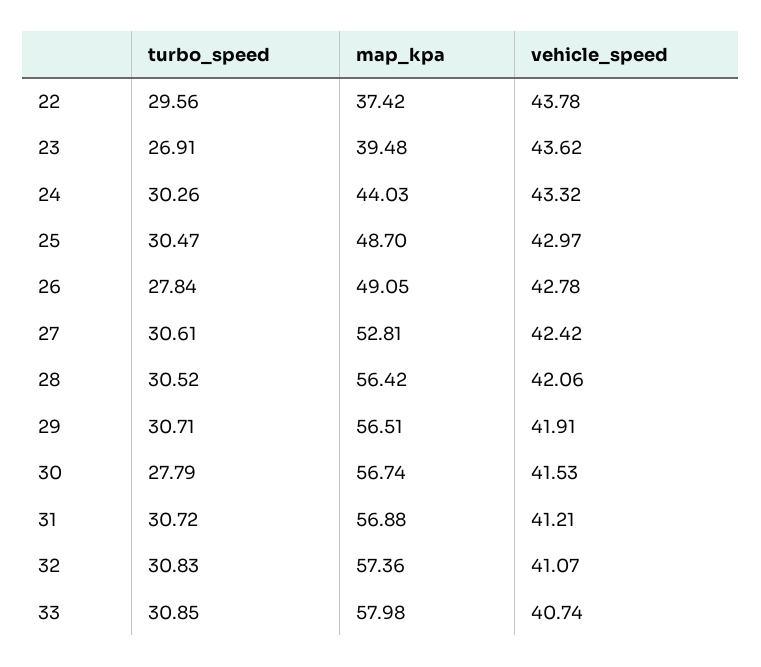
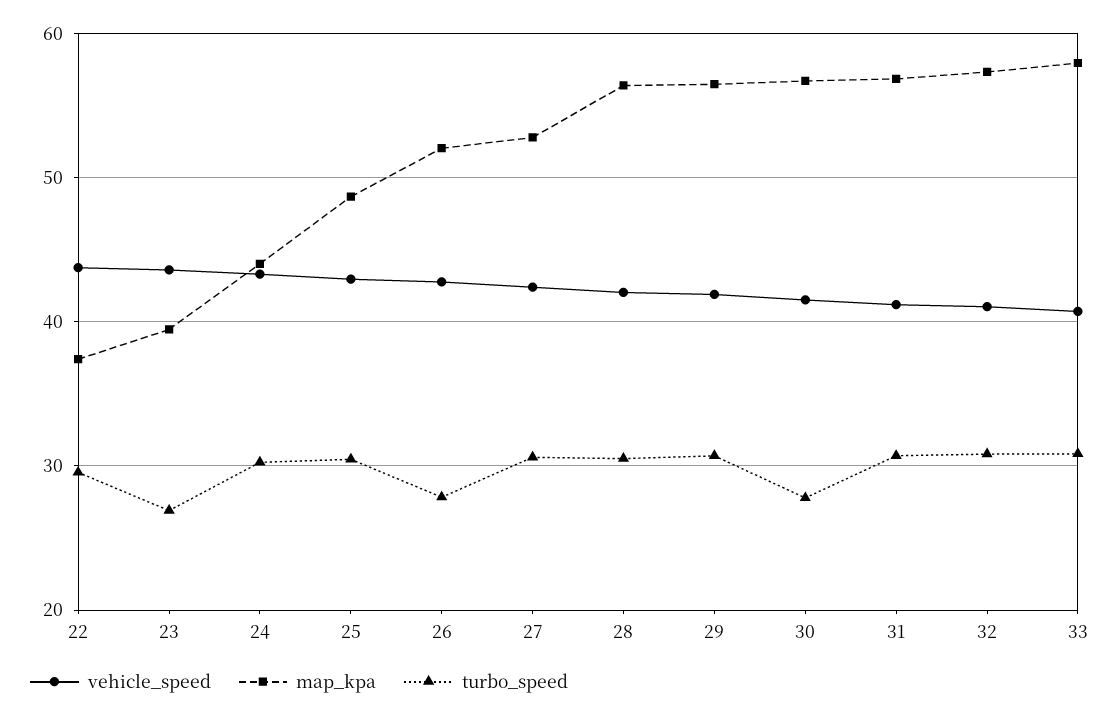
  {
    "turbo_speed": {
      "22": 29.56,
      "23": 26.91,
      "24": 30.26,
      "25": 30.47,
      "26": 27.84,
      "27": 30.61,
      "28": 30.52,
      "29": 30.71,
      "30": 27.79,
      "31": 30.72,
      "32": 30.83,
      "33": 30.85
    },
    "map_kpa": {
      "22": 37.42,
      "23": 39.48,
      "24": 44.03,
      "25": 48.7,
-     "26": 49.05,
+     "26": 52,
      "27": 52.81,
      "28": 56.42,
      "29": 56.51,
      "30": 56.74,
      "31": 56.88,
      "32": 57.36,
      "33": 57.98
    },
    "vehicle_speed": {
      "22": 43.78,
      "23": 43.62,
      "24": 43.32,
      "25": 42.97,
      "26": 42.78,
      "27": 42.42,
      "28": 42.06,
      "29": 41.91,
      "30": 41.53,
      "31": 41.21,
      "32": 41.07,
      "33": 40.74
    }
  }

